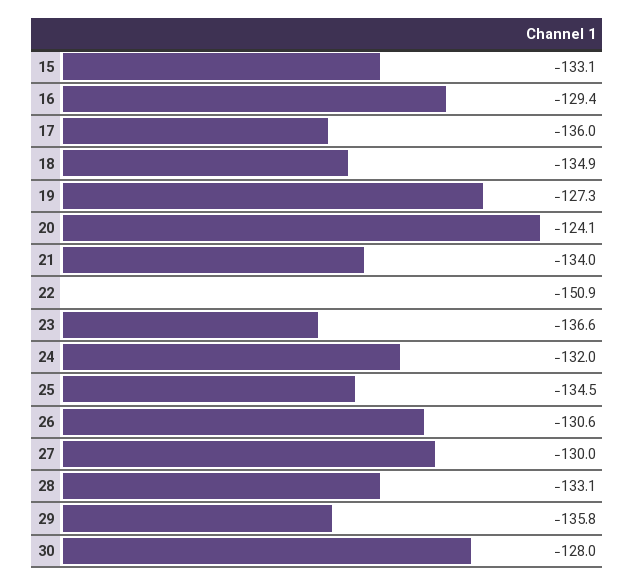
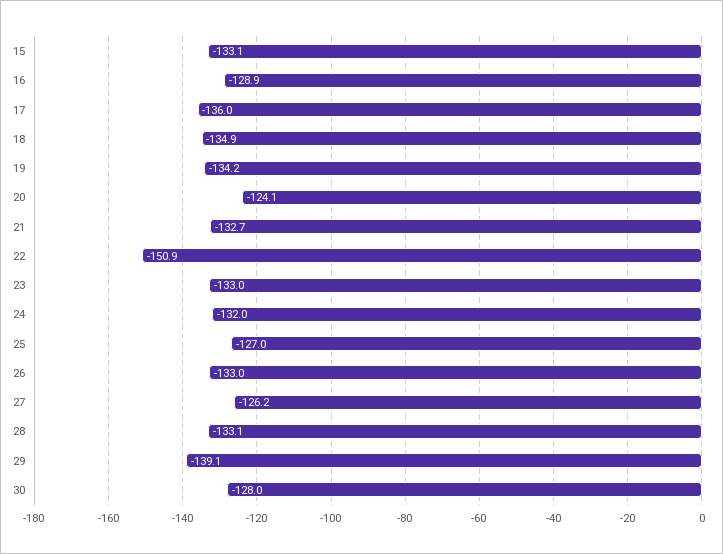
  {
    "15": -133.1,
-   "16": -129.4,
+   "16": -128.9,
    "17": -136,
    "18": -134.9,
-   "19": -127.3,
+   "19": -134.2,
    "20": -124.1,
-   "21": -134,
+   "21": -132.7,
    "22": -150.9,
-   "23": -136.6,
+   "23": -133,
    "24": -132,
-   "25": -134.5,
+   "25": -127,
-   "26": -130.6,
+   "26": -133,
-   "27": -130,
+   "27": -126.2,
    "28": -133.1,
-   "29": -135.8,
+   "29": -139.1,
    "30": -128
  }

